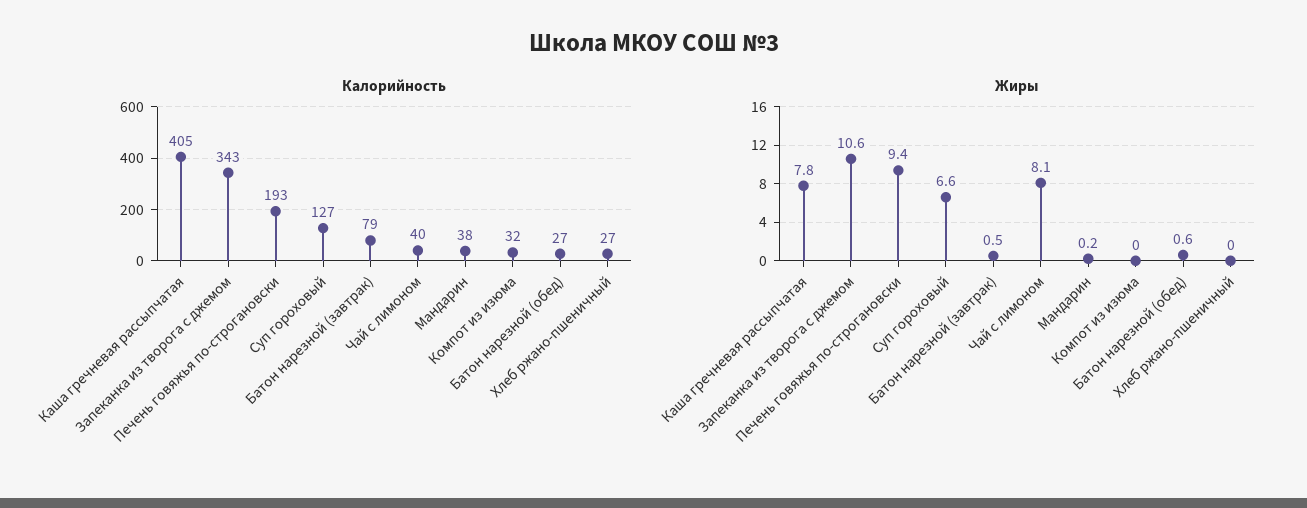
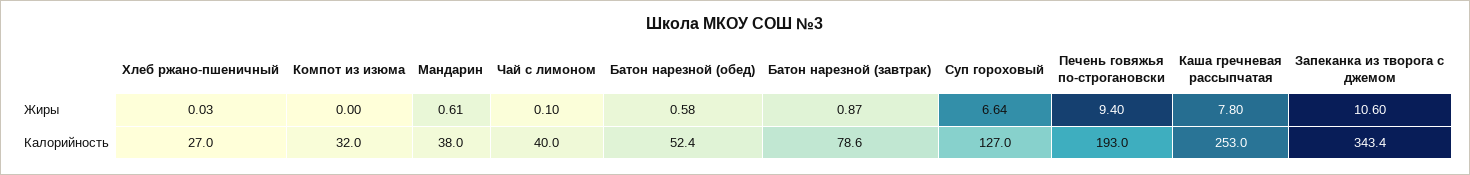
  {
    "Калорийность": {
-     "Каша гречневая рассыпчатая": 405,
+     "Каша гречневая рассыпчатая": 253,
      "Запеканка из творога с джемом": 343.4,
      "Печень говяжья по-строгановски": 193,
      "Суп гороховый": 127,
      "Батон нарезной (завтрак)": 78.6,
      "Чай с лимоном": 40,
      "Мандарин": 38,
      "Компот из изюма": 32,
-     "Батон нарезной (обед)": 27,
+     "Батон нарезной (обед)": 52.4,
      "Хлеб ржано-пшеничный": 27
    },
    "Жиры": {
      "Каша гречневая рассыпчатая": 7.8,
      "Запеканка из творога с джемом": 10.6,
      "Печень говяжья по-строгановски": 9.4,
      "Суп гороховый": 6.64,
-     "Батон нарезной (завтрак)": 0.5,
+     "Батон нарезной (завтрак)": 0.87,
-     "Чай с лимоном": 8.1,
+     "Чай с лимоном": 0.1,
-     "Мандарин": 0.2,
+     "Мандарин": 0.61,
      "Компот из изюма": 0,
      "Батон нарезной (обед)": 0.58,
      "Хлеб ржано-пшеничный": 0.03
    }
  }

